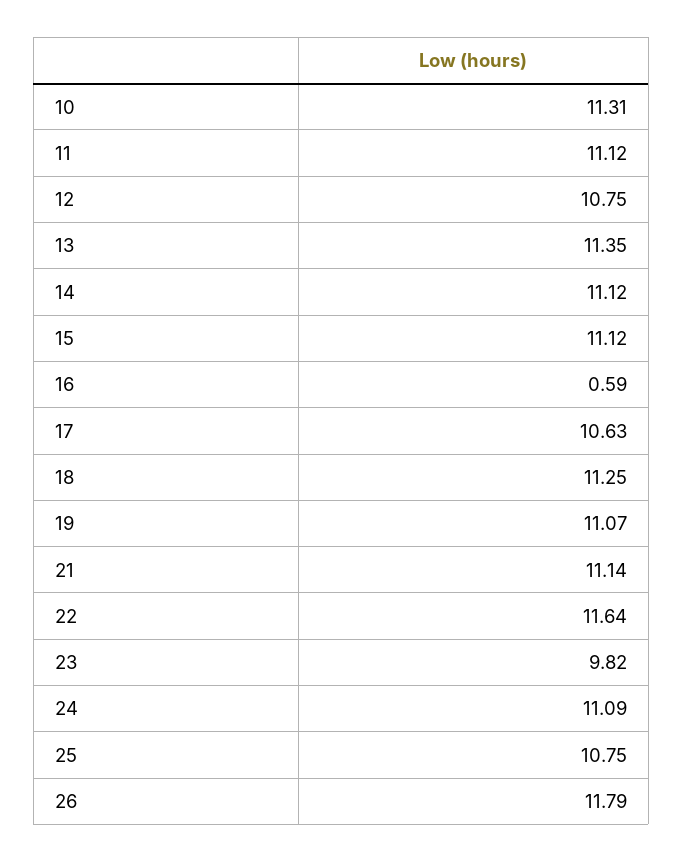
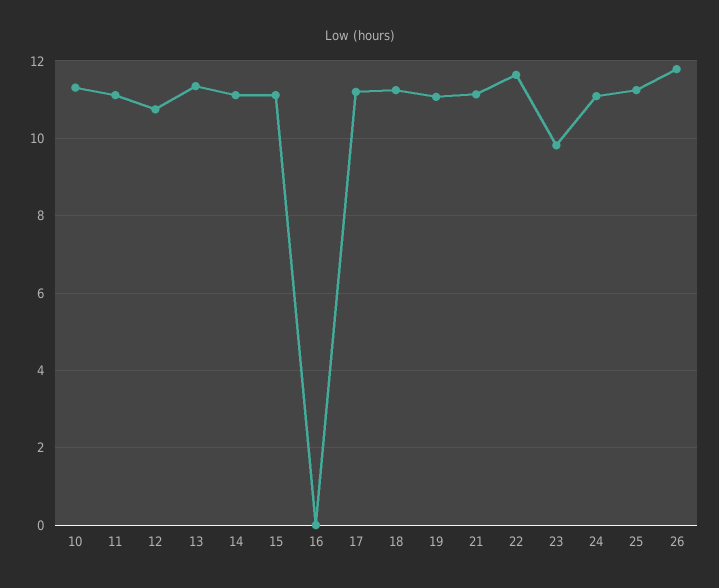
  {
    "10": 11.31,
    "11": 11.12,
    "12": 10.75,
    "13": 11.35,
    "14": 11.12,
    "15": 11.12,
-   "16": 0.59,
+   "16": 0,
-   "17": 10.63,
+   "17": 11.2,
    "18": 11.25,
    "19": 11.07,
    "21": 11.14,
    "22": 11.64,
    "23": 9.82,
    "24": 11.09,
-   "25": 10.75,
+   "25": 11.2,
    "26": 11.79
  }

